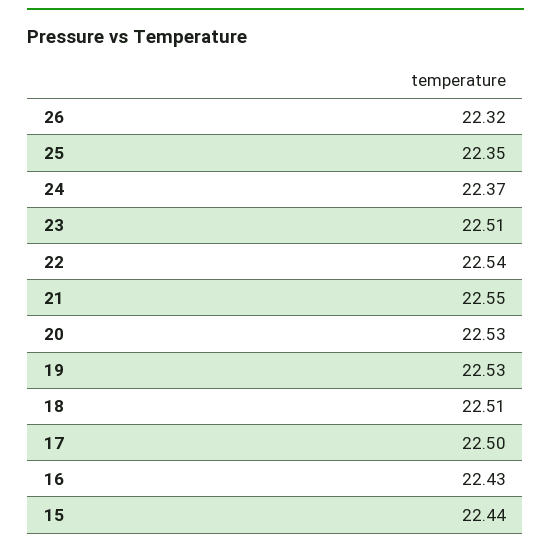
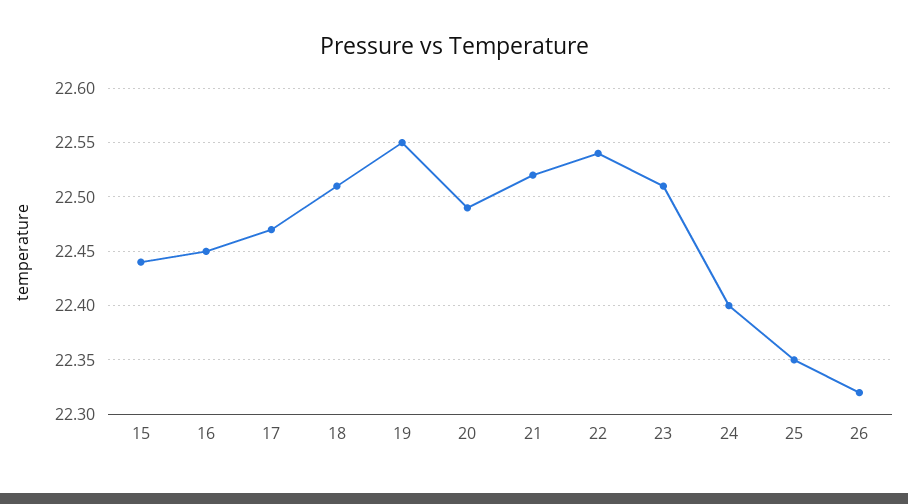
  {
    "26": 22.32,
    "25": 22.35,
-   "24": 22.37,
+   "24": 22.4,
    "23": 22.51,
    "22": 22.54,
-   "21": 22.55,
+   "21": 22.52,
-   "20": 22.53,
+   "20": 22.49,
-   "19": 22.53,
+   "19": 22.55,
    "18": 22.51,
-   "17": 22.5,
+   "17": 22.47,
-   "16": 22.43,
+   "16": 22.45,
    "15": 22.44
  }

